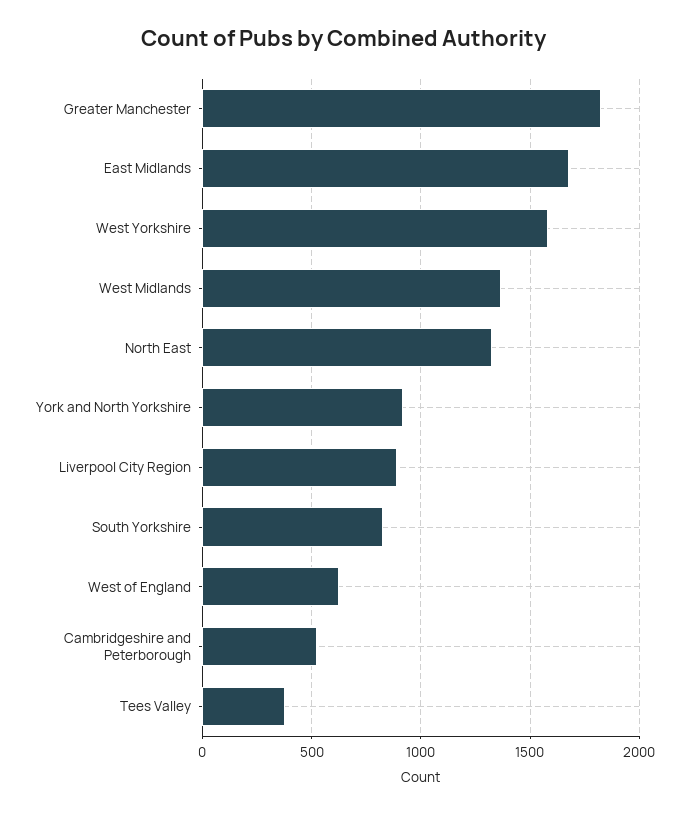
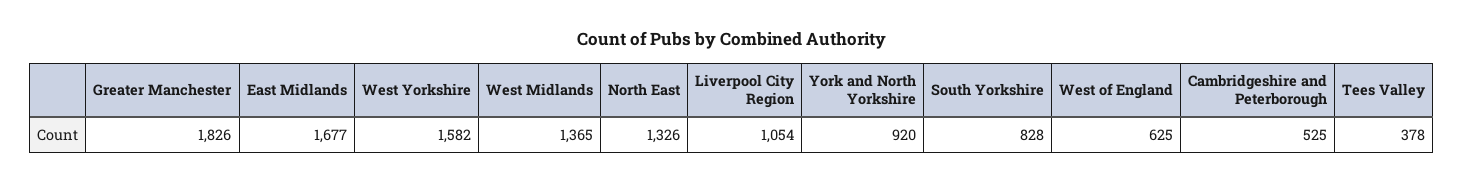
  {
    "Greater Manchester": 1826,
    "East Midlands": 1677,
    "West Yorkshire": 1582,
    "West Midlands": 1365,
    "North East": 1326,
    "York and North Yorkshire": 920,
-   "Liverpool City Region": 900,
+   "Liverpool City Region": 1054,
    "South Yorkshire": 828,
    "West of England": 625,
    "Cambridgeshire and Peterborough": 525,
    "Tees Valley": 378
  }

